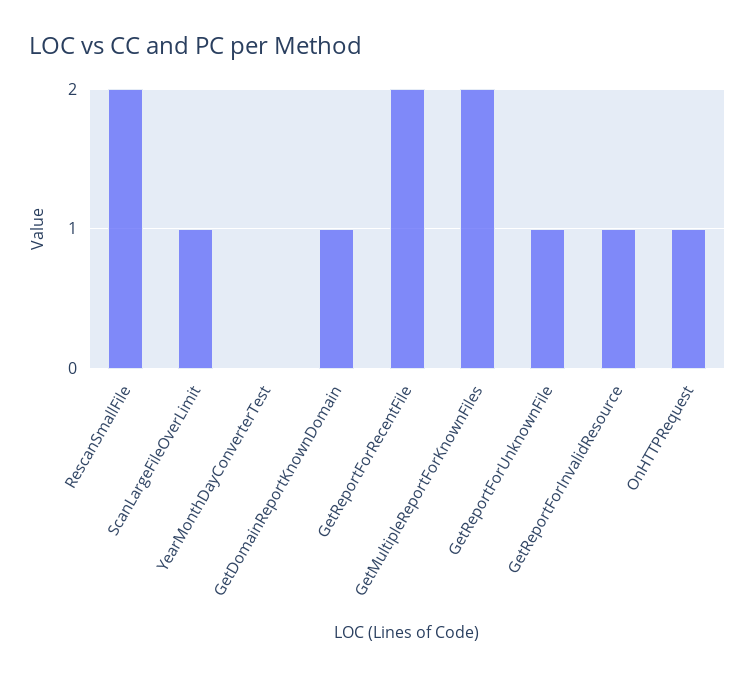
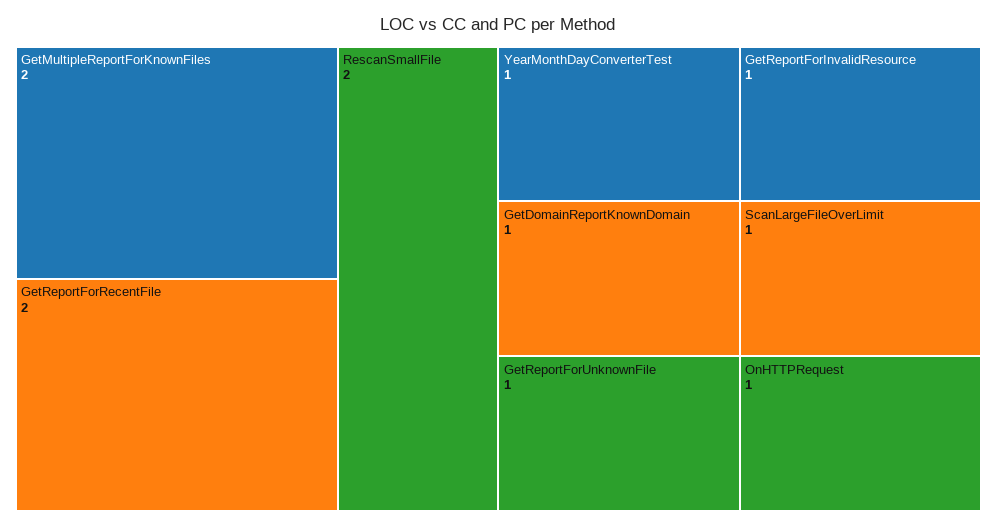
  {
    "RescanSmallFile": 2,
    "ScanLargeFileOverLimit": 1,
-   "YearMonthDayConverterTest": 0,
+   "YearMonthDayConverterTest": 1,
    "GetDomainReportKnownDomain": 1,
    "GetReportForRecentFile": 2,
    "GetMultipleReportForKnownFiles": 2,
    "GetReportForUnknownFile": 1,
    "GetReportForInvalidResource": 1,
    "OnHTTPRequest": 1
  }

